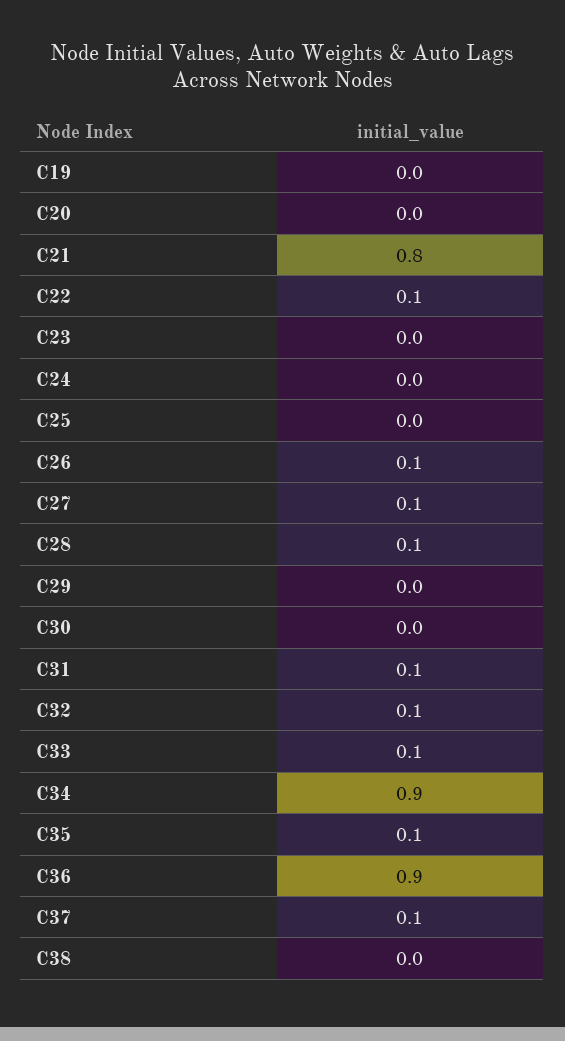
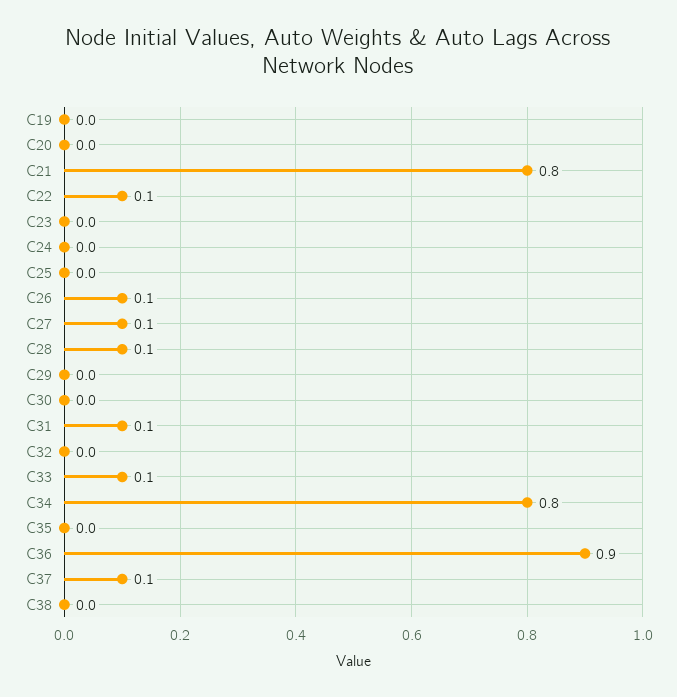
  {
    "C19": 0,
    "C20": 0,
    "C21": 0.8,
    "C22": 0.1,
    "C23": 0,
    "C24": 0,
    "C25": 0,
    "C26": 0.1,
    "C27": 0.1,
    "C28": 0.1,
    "C29": 0,
    "C30": 0,
    "C31": 0.1,
-   "C32": 0.1,
+   "C32": 0,
    "C33": 0.1,
-   "C34": 0.9,
+   "C34": 0.8,
-   "C35": 0.1,
+   "C35": 0,
    "C36": 0.9,
    "C37": 0.1,
    "C38": 0
  }

